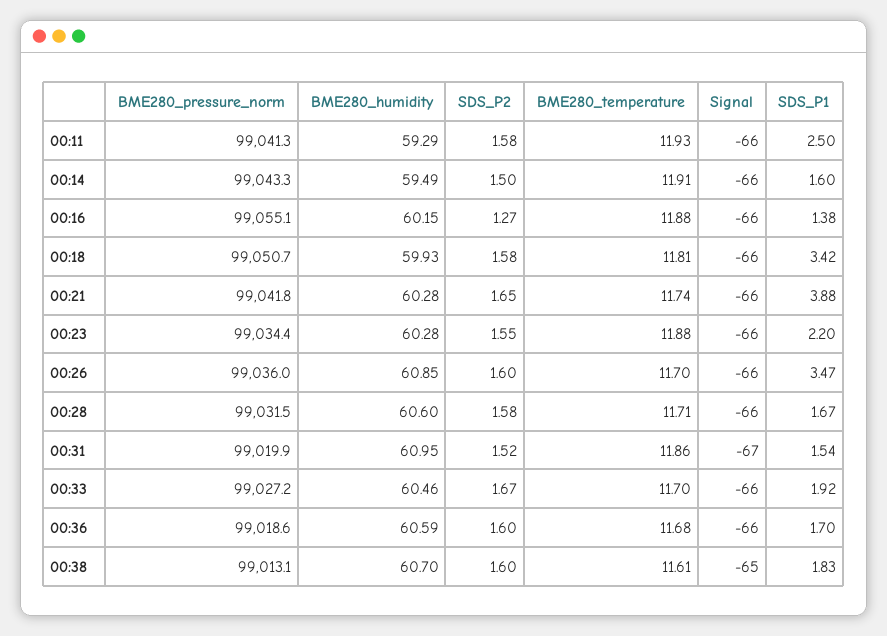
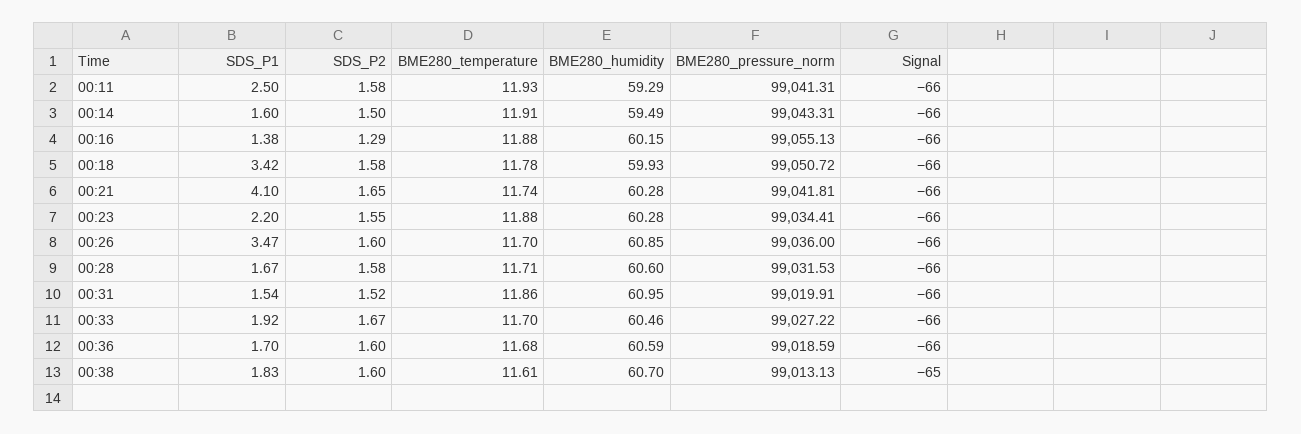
  {
    "BME280_pressure_norm": {
      "00:11": 99041.31,
      "00:14": 99043.31,
      "00:16": 99055.13,
      "00:18": 99050.72,
      "00:21": 99041.81,
      "00:23": 99034.41,
      "00:26": 99036,
      "00:28": 99031.53,
      "00:31": 99019.91,
      "00:33": 99027.22,
      "00:36": 99018.59,
      "00:38": 99013.13
    },
    "BME280_humidity": {
      "00:11": 59.29,
      "00:14": 59.49,
      "00:16": 60.15,
      "00:18": 59.93,
      "00:21": 60.28,
      "00:23": 60.28,
      "00:26": 60.85,
      "00:28": 60.6,
      "00:31": 60.95,
      "00:33": 60.46,
      "00:36": 60.59,
      "00:38": 60.7
    },
    "SDS_P2": {
      "00:11": 1.58,
      "00:14": 1.5,
-     "00:16": 1.27,
+     "00:16": 1.29,
      "00:18": 1.58,
      "00:21": 1.65,
      "00:23": 1.55,
      "00:26": 1.6,
      "00:28": 1.58,
      "00:31": 1.52,
      "00:33": 1.67,
      "00:36": 1.6,
      "00:38": 1.6
    },
    "BME280_temperature": {
      "00:11": 11.93,
      "00:14": 11.91,
      "00:16": 11.88,
-     "00:18": 11.81,
+     "00:18": 11.78,
      "00:21": 11.74,
      "00:23": 11.88,
      "00:26": 11.7,
      "00:28": 11.71,
      "00:31": 11.86,
      "00:33": 11.7,
      "00:36": 11.68,
      "00:38": 11.61
    },
    "Signal": {
      "00:11": -66,
      "00:14": -66,
      "00:16": -66,
      "00:18": -66,
      "00:21": -66,
      "00:23": -66,
      "00:26": -66,
      "00:28": -66,
-     "00:31": -67,
+     "00:31": -66,
      "00:33": -66,
      "00:36": -66,
      "00:38": -65
    },
    "SDS_P1": {
      "00:11": 2.5,
      "00:14": 1.6,
      "00:16": 1.38,
      "00:18": 3.42,
-     "00:21": 3.88,
+     "00:21": 4.1,
      "00:23": 2.2,
      "00:26": 3.47,
      "00:28": 1.67,
      "00:31": 1.54,
      "00:33": 1.92,
      "00:36": 1.7,
      "00:38": 1.83
    }
  }

